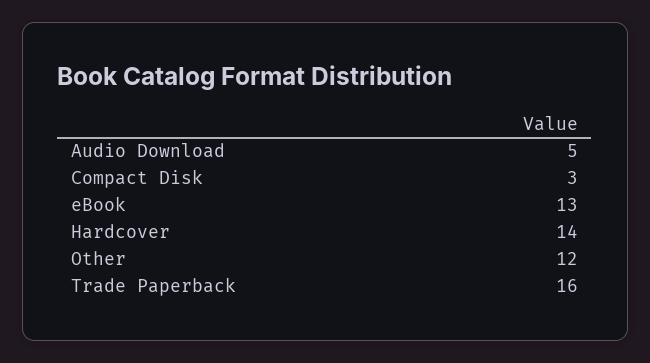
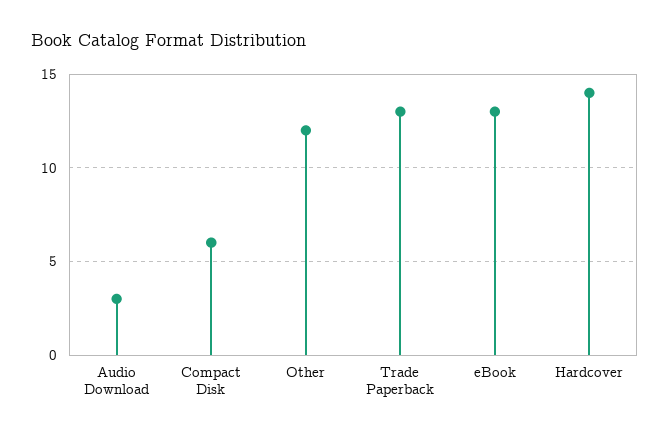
  {
-   "Audio Download": 5,
+   "Audio Download": 3,
-   "Compact Disk": 3,
+   "Compact Disk": 6,
    "eBook": 13,
    "Hardcover": 14,
    "Other": 12,
-   "Trade Paperback": 16
+   "Trade Paperback": 13
  }

